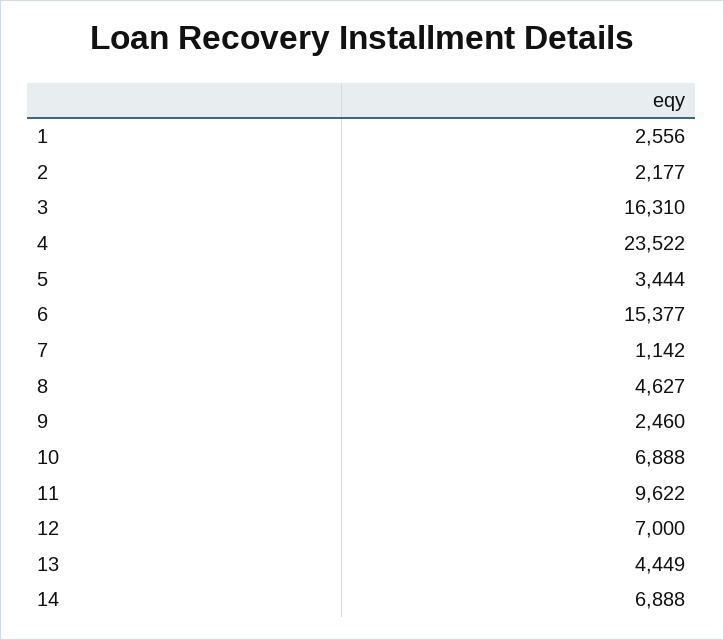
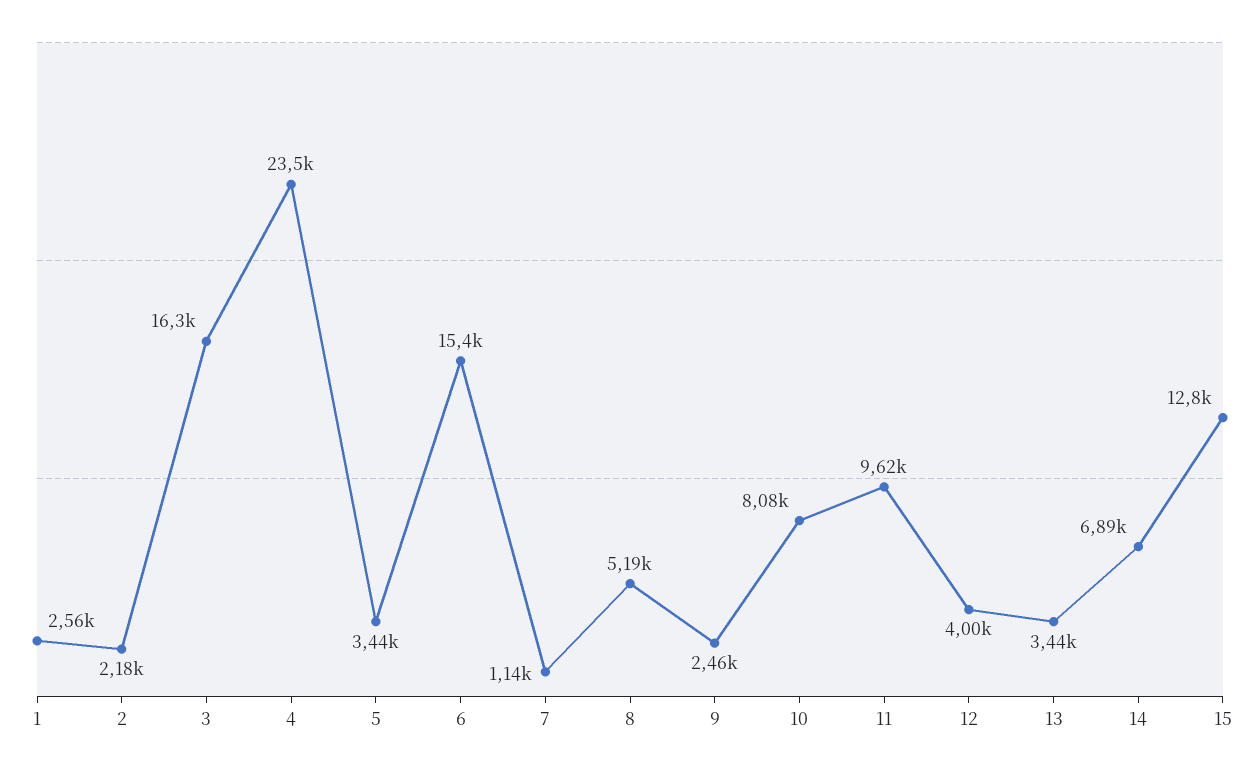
  {
    "1": 2556,
    "2": 2177,
    "3": 16310,
    "4": 23522,
    "5": 3444,
    "6": 15377,
    "7": 1142,
-   "8": 4627,
+   "8": 5190,
    "9": 2460,
-   "10": 6888,
+   "10": 8080,
    "11": 9622,
-   "12": 7000,
+   "12": 4000,
-   "13": 4449,
+   "13": 3440,
-   "14": 6888
+   "14": 6888,
+   "15": 12800
  }

